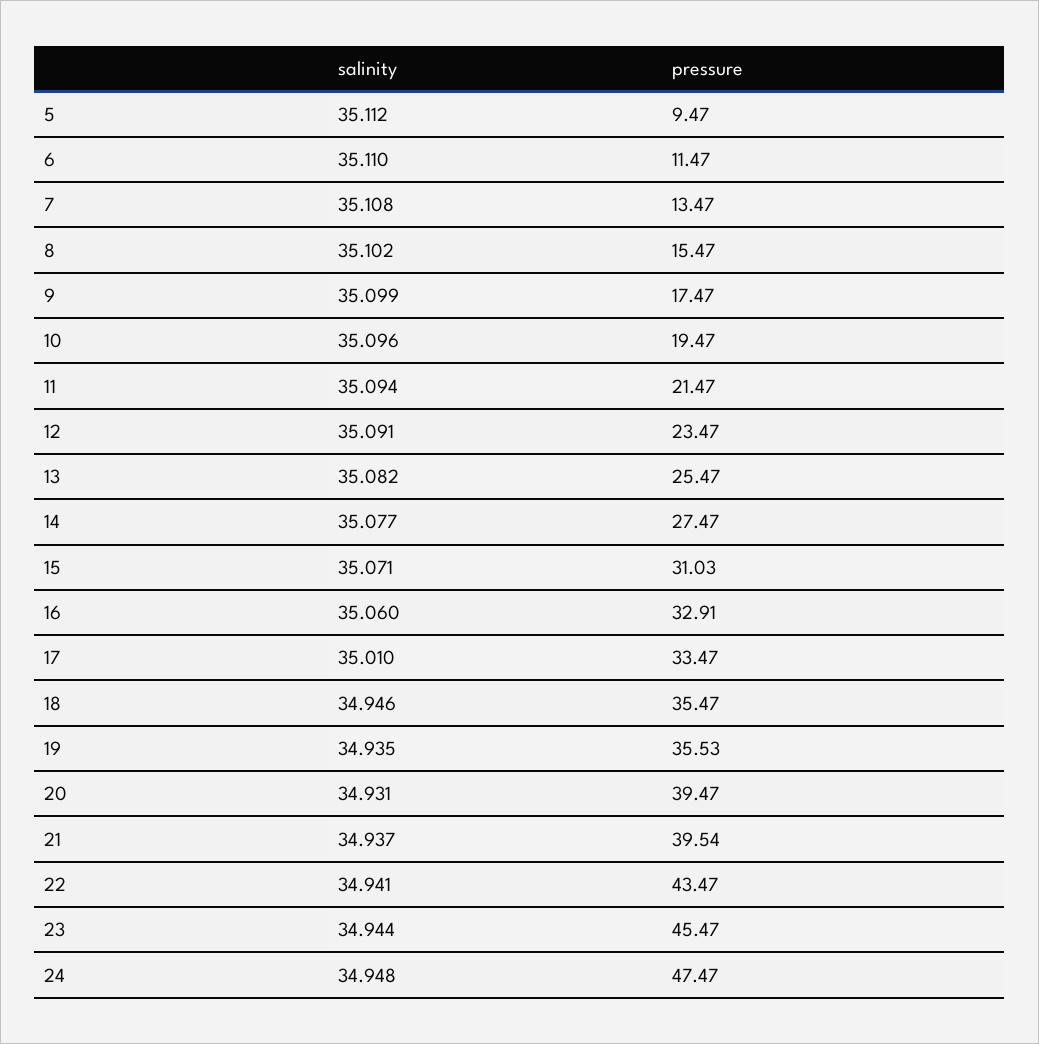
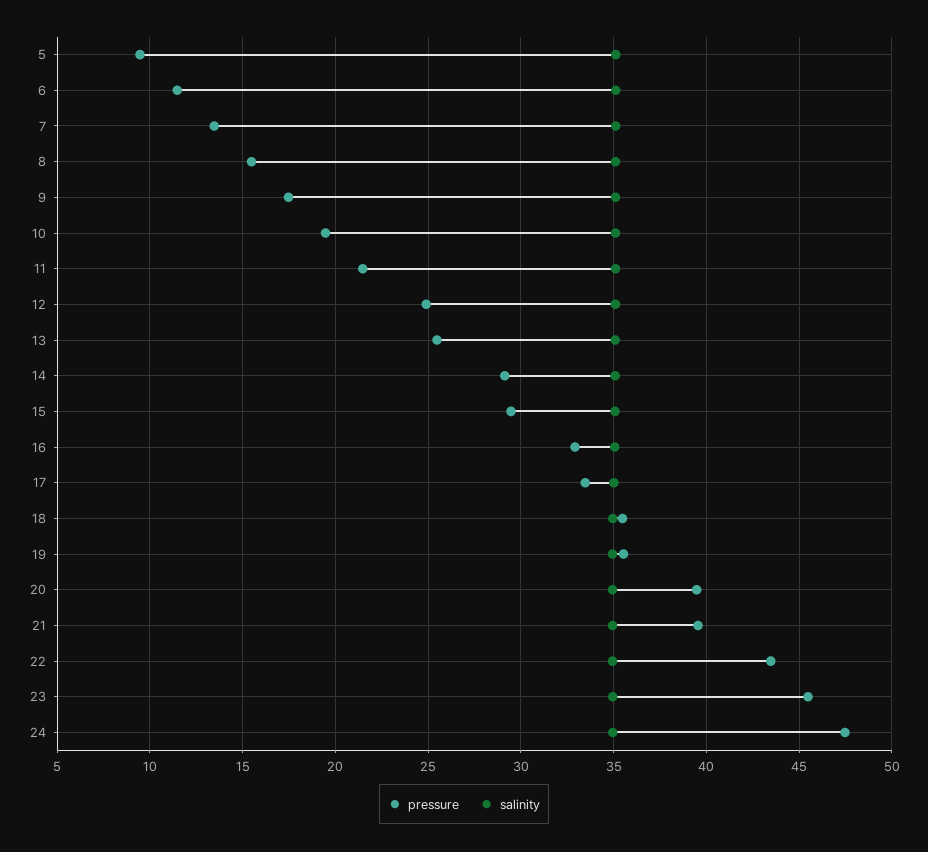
  {
    "salinity": {
      "5": 35.112,
      "6": 35.11,
      "7": 35.108,
      "8": 35.102,
      "9": 35.099,
      "10": 35.096,
      "11": 35.094,
      "12": 35.091,
      "13": 35.082,
      "14": 35.077,
      "15": 35.071,
      "16": 35.06,
      "17": 35.01,
      "18": 34.946,
      "19": 34.935,
      "20": 34.931,
      "21": 34.937,
      "22": 34.941,
      "23": 34.944,
      "24": 34.948
    },
    "pressure": {
      "5": 9.47,
      "6": 11.47,
      "7": 13.47,
      "8": 15.47,
      "9": 17.47,
      "10": 19.47,
      "11": 21.47,
-     "12": 23.47,
+     "12": 25,
      "13": 25.47,
-     "14": 27.47,
+     "14": 29,
-     "15": 31.03,
+     "15": 29.5,
      "16": 32.91,
      "17": 33.47,
      "18": 35.47,
      "19": 35.53,
      "20": 39.47,
      "21": 39.54,
      "22": 43.47,
      "23": 45.47,
      "24": 47.47
    }
  }

